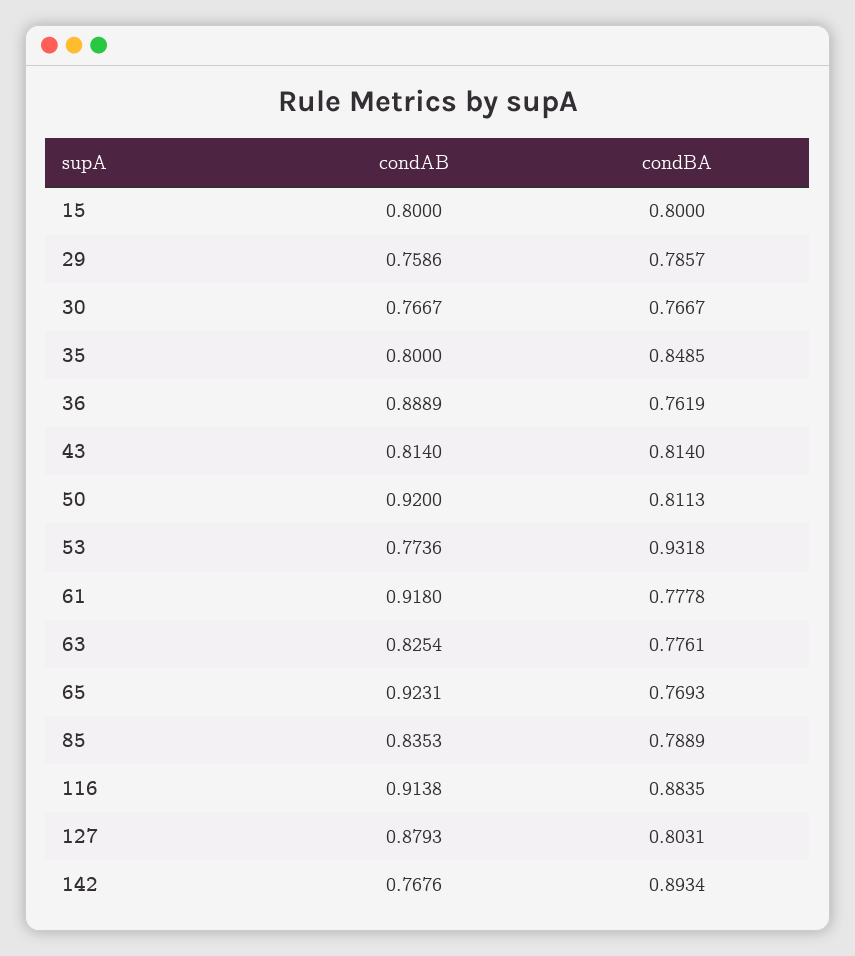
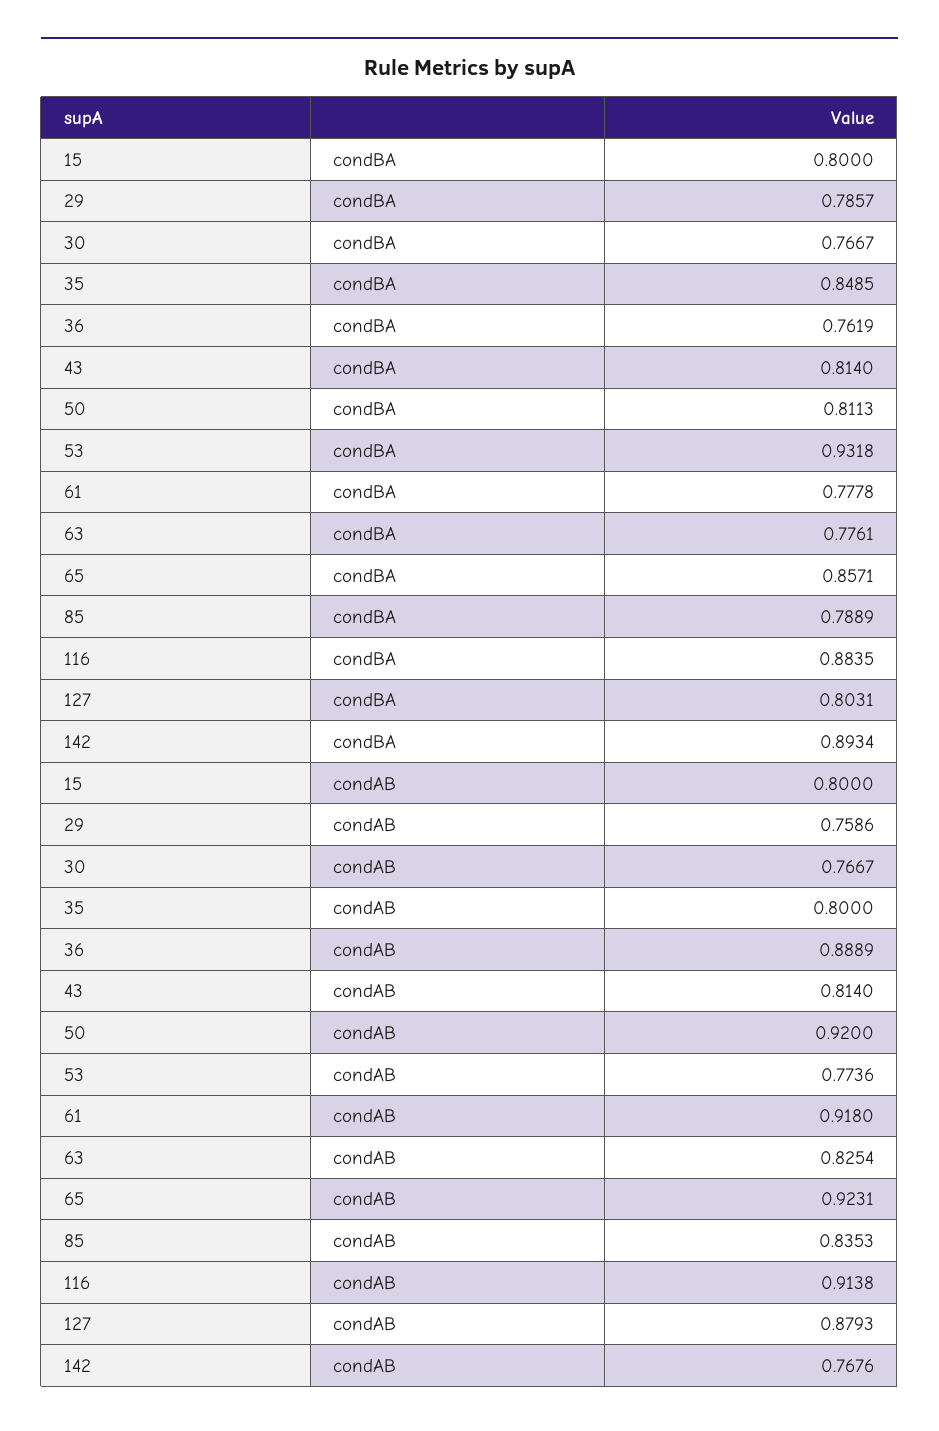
  {
    "condAB": {
      "15": 0.8,
      "29": 0.7586,
      "30": 0.7667,
      "35": 0.8,
      "36": 0.8889,
      "43": 0.814,
      "50": 0.92,
      "53": 0.7736,
      "61": 0.918,
      "63": 0.8254,
      "65": 0.9231,
      "85": 0.8353,
      "116": 0.9138,
      "127": 0.8793,
      "142": 0.7676
    },
    "condBA": {
      "15": 0.8,
      "29": 0.7857,
      "30": 0.7667,
      "35": 0.8485,
      "36": 0.7619,
      "43": 0.814,
      "50": 0.8113,
      "53": 0.9318,
      "61": 0.7778,
      "63": 0.7761,
-     "65": 0.7693,
+     "65": 0.8571,
      "85": 0.7889,
      "116": 0.8835,
      "127": 0.8031,
      "142": 0.8934
    }
  }

